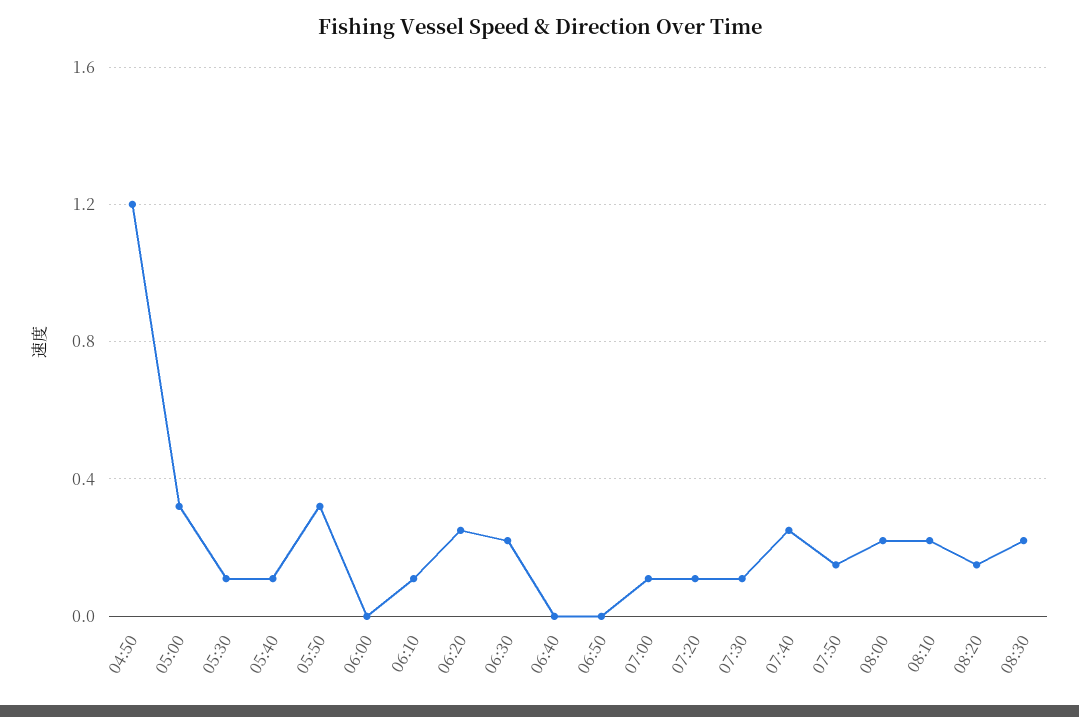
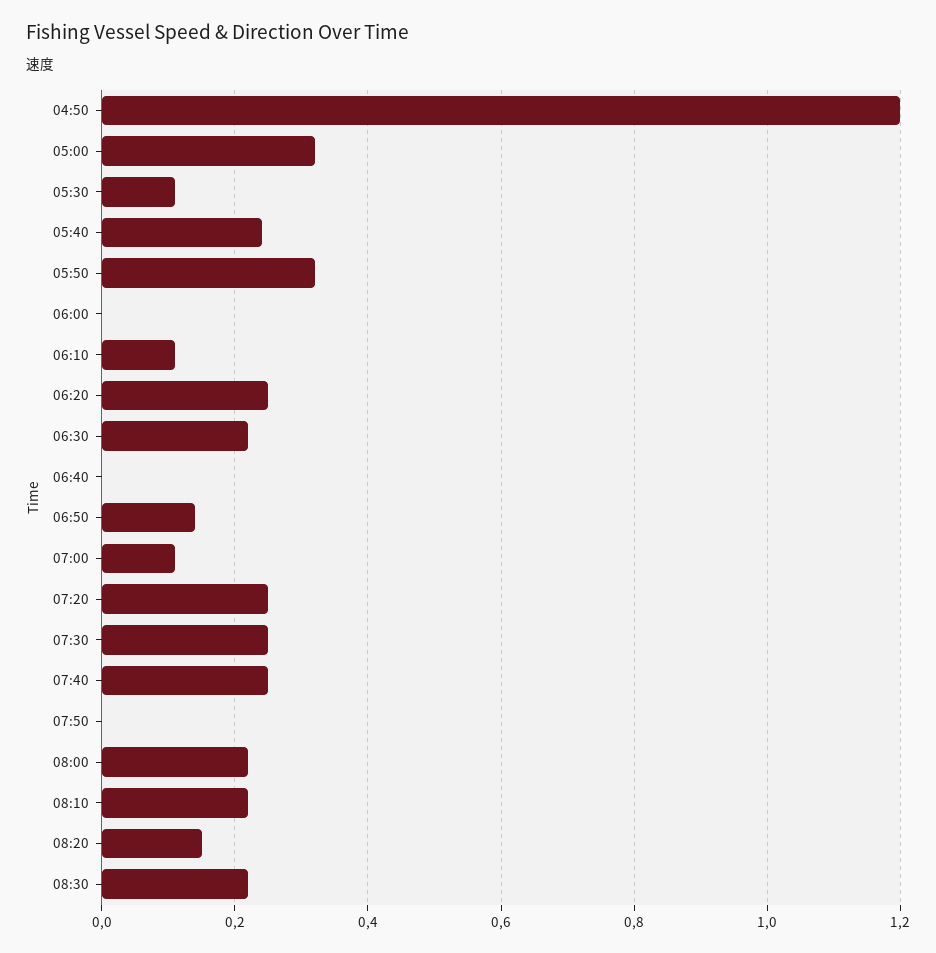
  {
    "04:50": 1.2,
    "05:00": 0.3,
    "05:30": 0.1,
-   "05:40": 0.1,
+   "05:40": 0.25,
    "05:50": 0.3,
    "06:00": 0,
    "06:10": 0.1,
    "06:20": 0.25,
    "06:30": 0.2,
    "06:40": 0,
-   "06:50": 0,
+   "06:50": 0.15,
    "07:00": 0.1,
-   "07:20": 0.1,
+   "07:20": 0.25,
-   "07:30": 0.1,
+   "07:30": 0.25,
    "07:40": 0.25,
-   "07:50": 0.15,
+   "07:50": 0,
    "08:00": 0.2,
    "08:10": 0.2,
    "08:20": 0.15,
    "08:30": 0.2
  }

